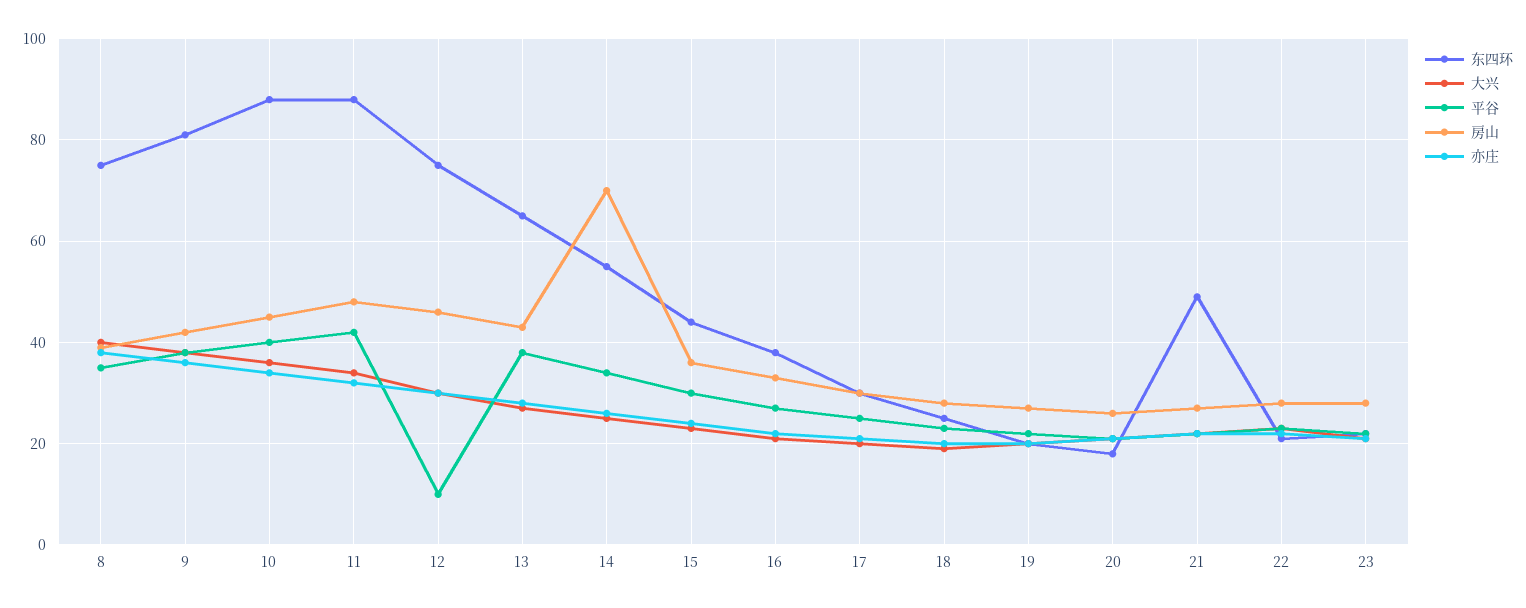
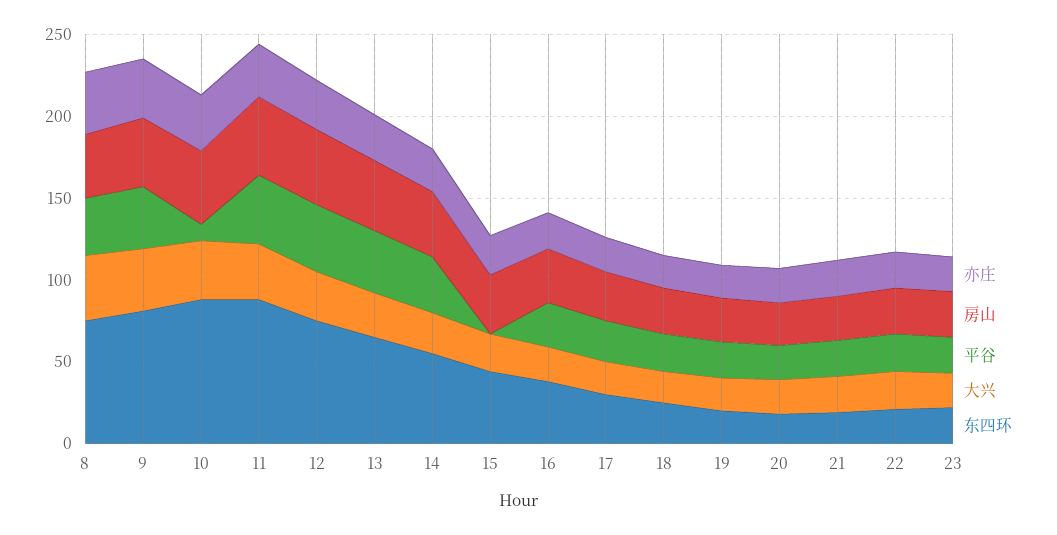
  {
    "东四环": {
      "8": 75,
      "9": 80,
      "10": 90,
      "11": 90,
      "12": 75,
      "13": 65,
      "14": 55,
      "15": 45,
      "16": 40,
      "17": 30,
      "18": 25,
      "19": 20,
      "20": 20,
-     "21": 50,
+     "21": 20,
      "22": 20,
      "23": 20
    },
    "大兴": {
      "8": 40,
      "9": 40,
      "10": 35,
      "11": 35,
      "12": 30,
      "13": 25,
      "14": 25,
      "15": 25,
      "16": 20,
      "17": 20,
      "18": 20,
      "19": 20,
      "20": 20,
      "21": 20,
      "22": 25,
      "23": 20
    },
    "平谷": {
      "8": 35,
      "9": 40,
-     "10": 40,
+     "10": 10,
      "11": 40,
-     "12": 10,
+     "12": 40,
      "13": 40,
      "14": 35,
-     "15": 30,
+     "15": 0,
      "16": 25,
      "17": 25,
      "18": 25,
      "19": 20,
      "20": 20,
      "21": 20,
      "22": 25,
      "23": 20
    },
    "房山": {
      "8": 40,
      "9": 40,
      "10": 45,
      "11": 50,
      "12": 45,
      "13": 45,
-     "14": 70,
+     "14": 40,
      "15": 35,
      "16": 35,
      "17": 30,
      "18": 30,
      "19": 25,
      "20": 25,
      "21": 25,
      "22": 30,
      "23": 30
    },
    "亦庄": {
      "8": 40,
      "9": 35,
      "10": 35,
      "11": 30,
      "12": 30,
      "13": 30,
      "14": 25,
      "15": 25,
      "16": 20,
      "17": 20,
      "18": 20,
      "19": 20,
      "20": 20,
      "21": 20,
      "22": 20,
      "23": 20
    }
  }

